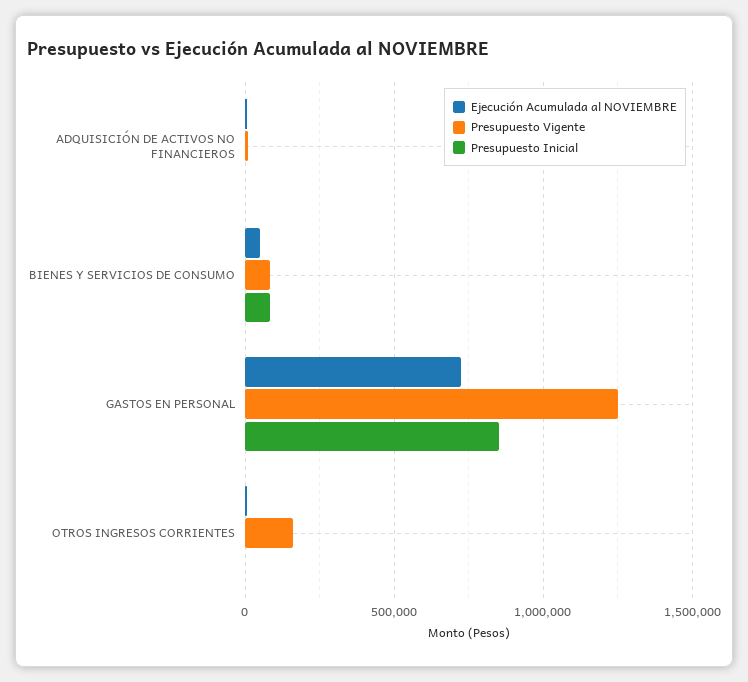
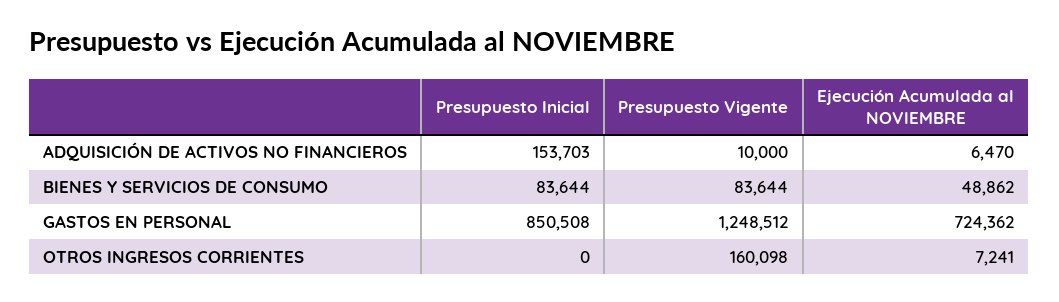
  {
    "Ejecución Acumulada al NOVIEMBRE": {
      "ADQUISICIÓN DE ACTIVOS NO FINANCIEROS": 6470,
      "BIENES Y SERVICIOS DE CONSUMO": 48862,
      "GASTOS EN PERSONAL": 724362,
      "OTROS INGRESOS CORRIENTES": 7241
    },
    "Presupuesto Vigente": {
      "ADQUISICIÓN DE ACTIVOS NO FINANCIEROS": 10000,
      "BIENES Y SERVICIOS DE CONSUMO": 83644,
      "GASTOS EN PERSONAL": 1248512,
      "OTROS INGRESOS CORRIENTES": 160098
    },
    "Presupuesto Inicial": {
-     "ADQUISICIÓN DE ACTIVOS NO FINANCIEROS": 0,
+     "ADQUISICIÓN DE ACTIVOS NO FINANCIEROS": 153703,
      "BIENES Y SERVICIOS DE CONSUMO": 83644,
      "GASTOS EN PERSONAL": 850508,
      "OTROS INGRESOS CORRIENTES": 0
    }
  }

